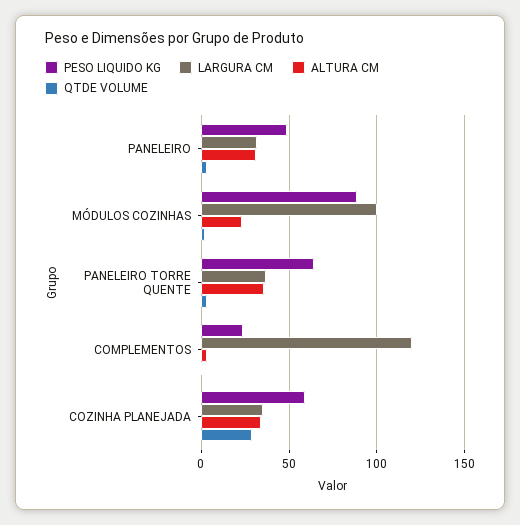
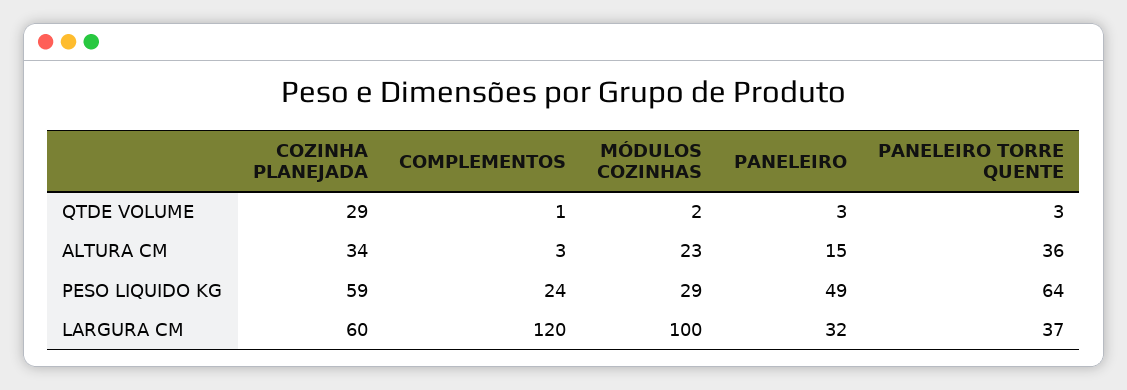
  {
    "PESO LIQUIDO KG": {
      "PANELEIRO": 49,
-     "MÓDULOS COZINHAS": 90,
+     "MÓDULOS COZINHAS": 29,
      "PANELEIRO TORRE QUENTE": 64,
      "COMPLEMENTOS": 24,
      "COZINHA PLANEJADA": 59
    },
    "LARGURA CM": {
      "PANELEIRO": 32,
      "MÓDULOS COZINHAS": 100,
      "PANELEIRO TORRE QUENTE": 37,
      "COMPLEMENTOS": 120,
-     "COZINHA PLANEJADA": 35
+     "COZINHA PLANEJADA": 60
    },
    "ALTURA CM": {
-     "PANELEIRO": 30,
+     "PANELEIRO": 15,
      "MÓDULOS COZINHAS": 23,
      "PANELEIRO TORRE QUENTE": 36,
      "COMPLEMENTOS": 3,
      "COZINHA PLANEJADA": 34
    },
    "QTDE VOLUME": {
      "PANELEIRO": 3,
      "MÓDULOS COZINHAS": 2,
      "PANELEIRO TORRE QUENTE": 3,
      "COMPLEMENTOS": 1,
      "COZINHA PLANEJADA": 29
    }
  }

